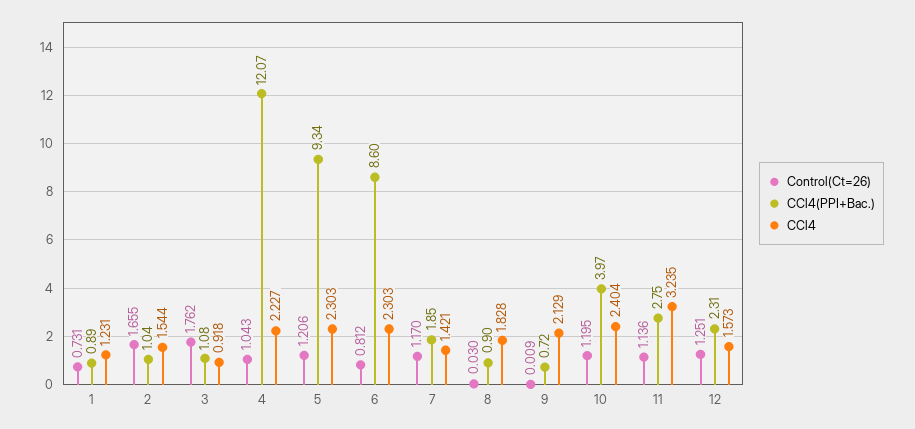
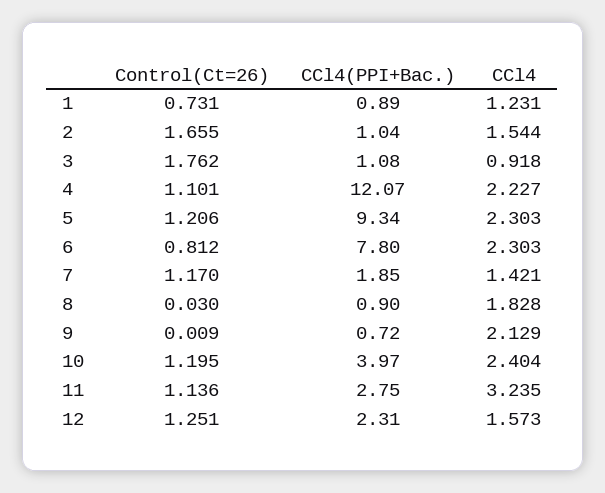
  {
    "Control(Ct=26)": {
      "1": 0.731,
      "2": 1.655,
      "3": 1.762,
-     "4": 1.043,
+     "4": 1.101,
      "5": 1.206,
      "6": 0.812,
      "7": 1.17,
      "8": 0.03,
      "9": 0.009,
      "10": 1.195,
      "11": 1.136,
      "12": 1.251
    },
    "CCl4(PPI+Bac.)": {
      "1": 0.89,
      "2": 1.04,
      "3": 1.08,
      "4": 12.07,
      "5": 9.34,
-     "6": 8.6,
+     "6": 7.8,
      "7": 1.85,
      "8": 0.9,
      "9": 0.72,
      "10": 3.97,
      "11": 2.75,
      "12": 2.31
    },
    "CCl4": {
      "1": 1.231,
      "2": 1.544,
      "3": 0.918,
      "4": 2.227,
      "5": 2.303,
      "6": 2.303,
      "7": 1.421,
      "8": 1.828,
      "9": 2.129,
      "10": 2.404,
      "11": 3.235,
      "12": 1.573
    }
  }

